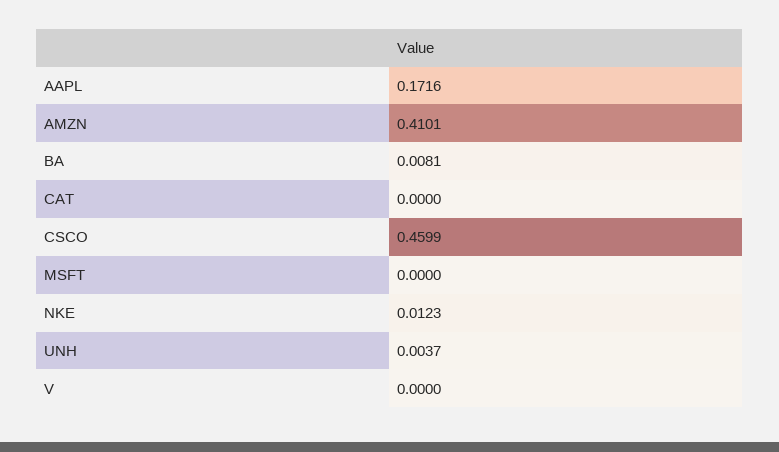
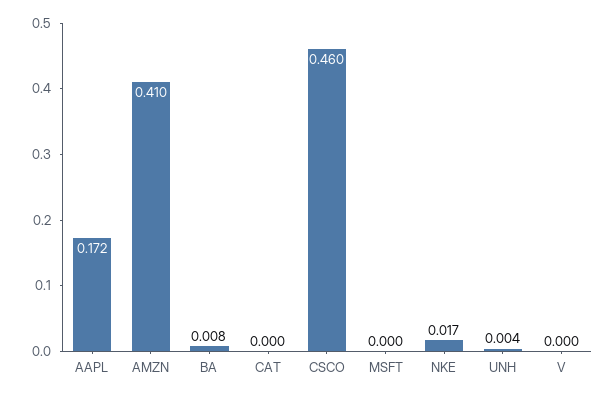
  {
    "AAPL": 0.1716,
    "AMZN": 0.4101,
    "BA": 0.0081,
    "CAT": 0,
    "CSCO": 0.4599,
    "MSFT": 0,
-   "NKE": 0.0123,
+   "NKE": 0.017,
    "UNH": 0.0037,
    "V": 0
  }

